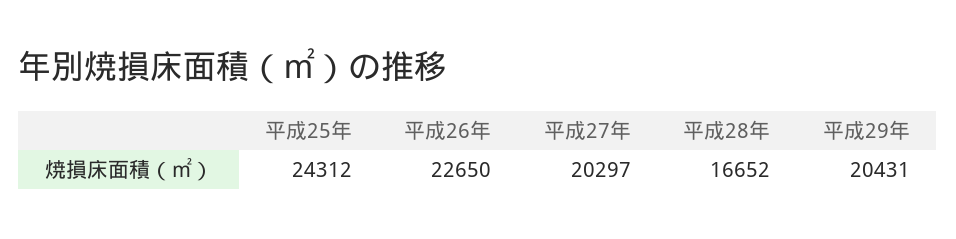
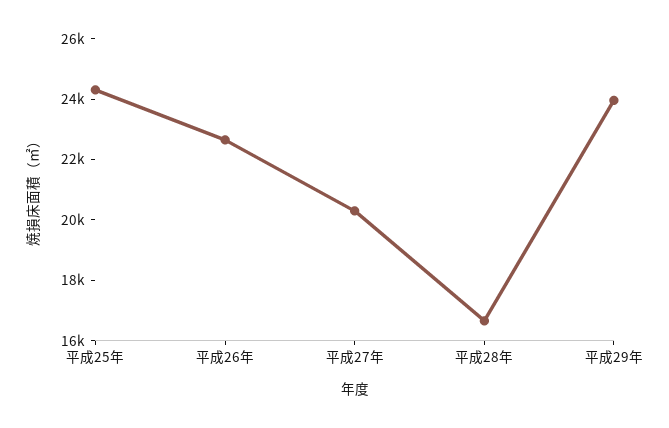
  {
    "平成25年": 24312,
    "平成26年": 22650,
    "平成27年": 20297,
    "平成28年": 16652,
-   "平成29年": 20431
+   "平成29年": 24000
  }

